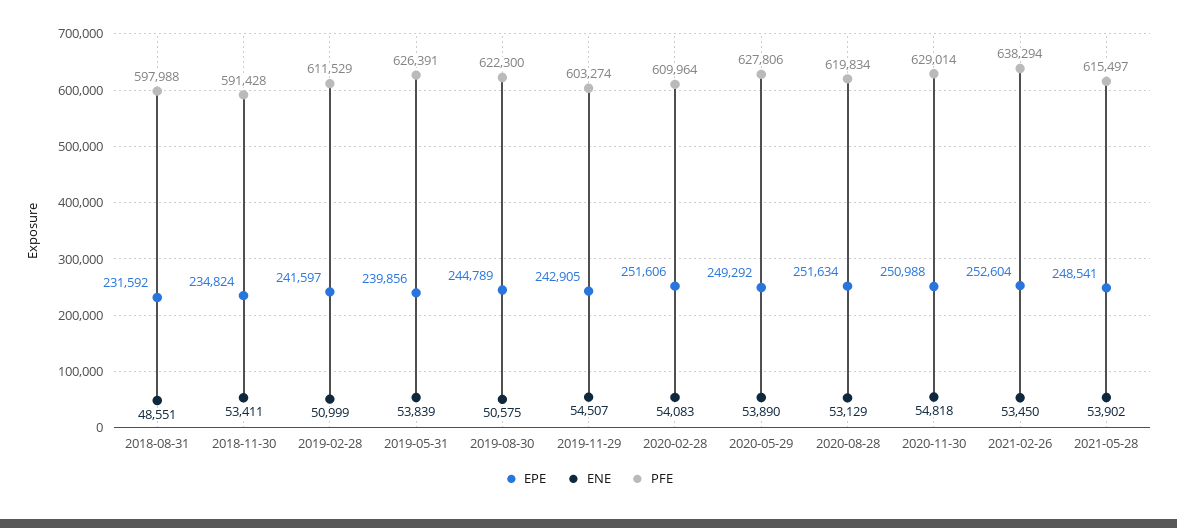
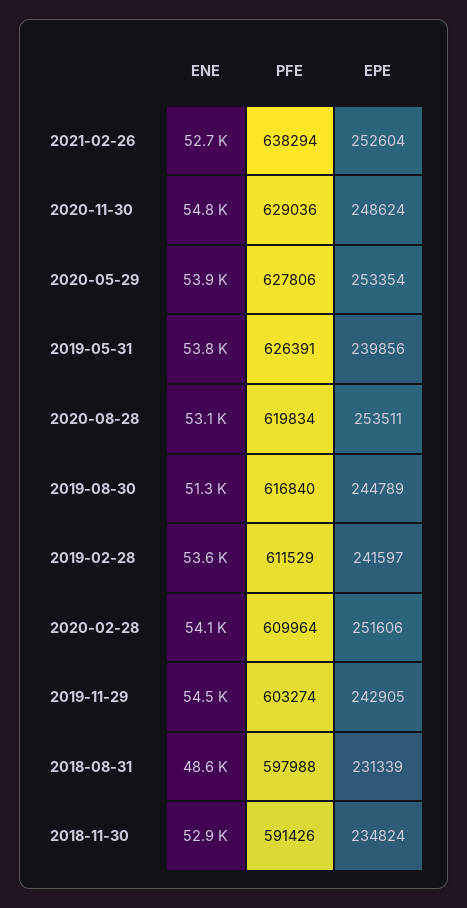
  {
    "EPE": {
-     "2018-08-31": 231592,
+     "2018-08-31": 231339,
      "2018-11-30": 234824,
      "2019-02-28": 241597,
      "2019-05-31": 239856,
      "2019-08-30": 244789,
      "2019-11-29": 242905,
      "2020-02-28": 251606,
-     "2020-05-29": 249292,
+     "2020-05-29": 253354,
-     "2020-08-28": 251634,
+     "2020-08-28": 253511,
-     "2020-11-30": 250988,
+     "2020-11-30": 248624,
-     "2021-02-26": 252604,
+     "2021-02-26": 252604
-     "2021-05-28": 248541
    },
    "ENE": {
      "2018-08-31": 48551,
-     "2018-11-30": 53411,
+     "2018-11-30": 52900,
-     "2019-02-28": 50999,
+     "2019-02-28": 53600,
      "2019-05-31": 53839,
-     "2019-08-30": 50575,
+     "2019-08-30": 51300,
      "2019-11-29": 54507,
      "2020-02-28": 54083,
      "2020-05-29": 53890,
      "2020-08-28": 53129,
      "2020-11-30": 54818,
-     "2021-02-26": 53450,
+     "2021-02-26": 52700
-     "2021-05-28": 53902
    },
    "PFE": {
      "2018-08-31": 597988,
-     "2018-11-30": 591428,
+     "2018-11-30": 591426,
      "2019-02-28": 611529,
      "2019-05-31": 626391,
-     "2019-08-30": 622300,
+     "2019-08-30": 616840,
      "2019-11-29": 603274,
      "2020-02-28": 609964,
      "2020-05-29": 627806,
      "2020-08-28": 619834,
-     "2020-11-30": 629014,
+     "2020-11-30": 629036,
-     "2021-02-26": 638294,
+     "2021-02-26": 638294
-     "2021-05-28": 615497
    }
  }

